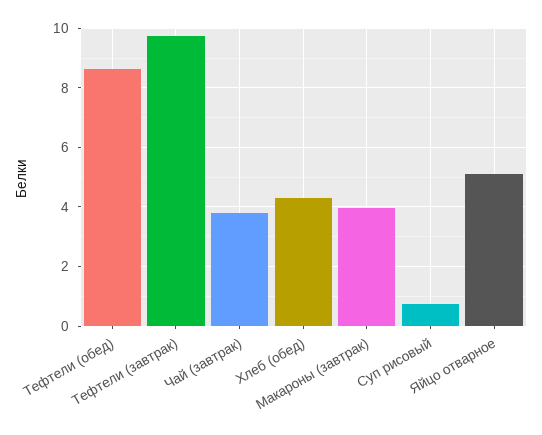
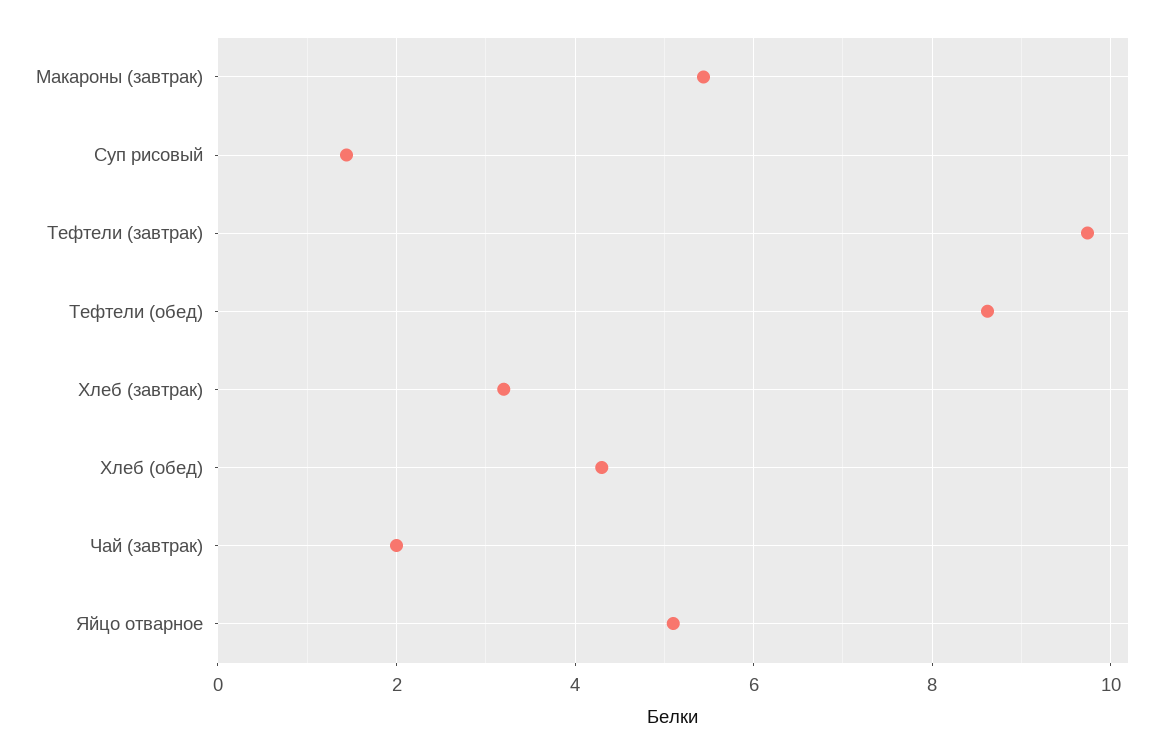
  {
    "Тефтели (обед)": 8.6,
    "Тефтели (завтрак)": 9.8,
-   "Чай (завтрак)": 3.75,
+   "Чай (завтрак)": 2,
    "Хлеб (обед)": 4.4,
-   "Макароны (завтрак)": 4,
+   "Макароны (завтрак)": 5.4,
-   "Суп рисовый": 0.75,
+   "Суп рисовый": 1.4,
-   "Яйцо отварное": 5.2
+   "Яйцо отварное": 5.2,
+   "Хлеб (завтрак)": 3.2
  }

